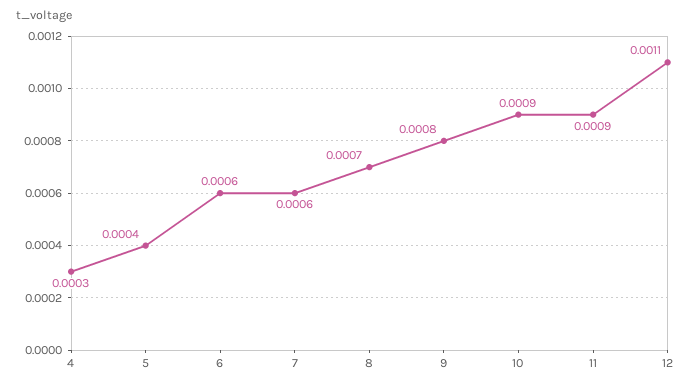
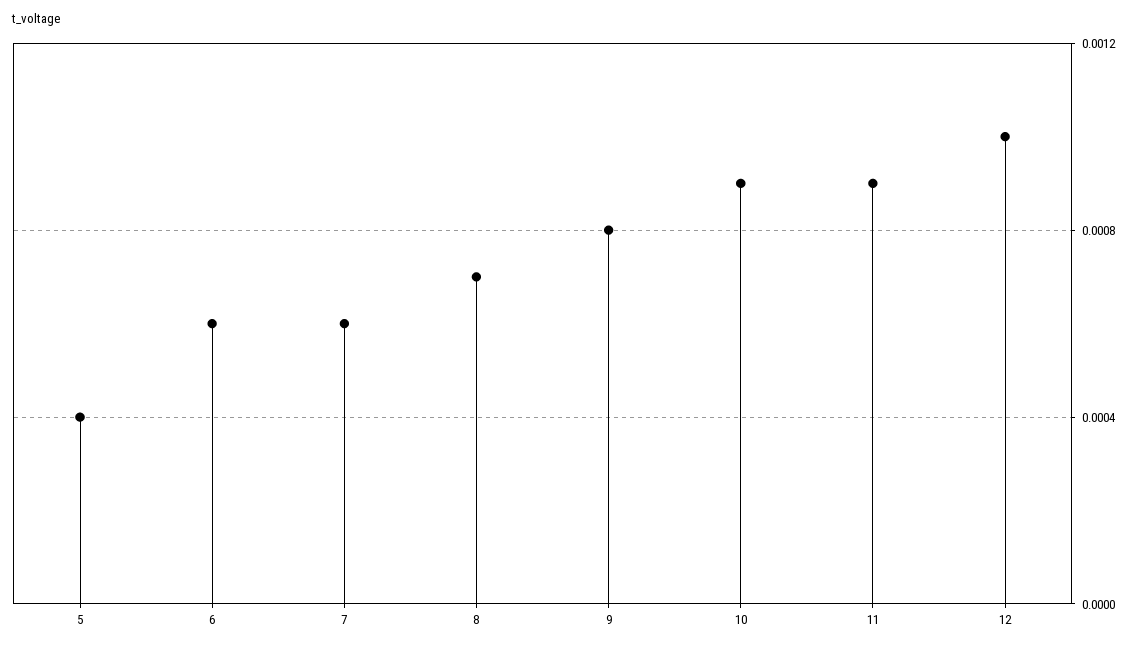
  {
-   "4": 0.0003,
    "5": 0.0004,
    "6": 0.0006,
    "7": 0.0006,
    "8": 0.0007,
    "9": 0.0008,
    "10": 0.0009,
    "11": 0.0009,
-   "12": 0.0011
+   "12": 0.001
  }

